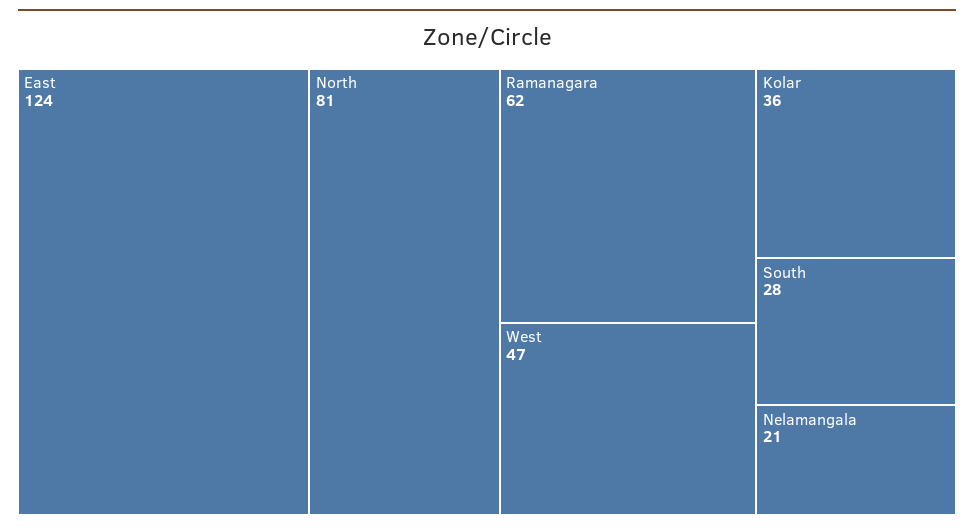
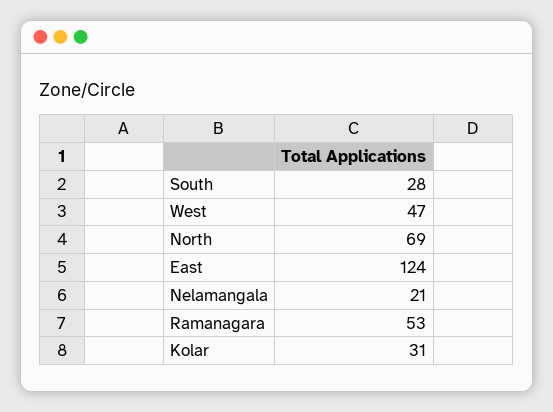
  {
    "East": 124,
-   "North": 81,
+   "North": 69,
-   "Ramanagara": 62,
+   "Ramanagara": 53,
    "West": 47,
-   "Kolar": 36,
+   "Kolar": 31,
    "South": 28,
    "Nelamangala": 21
  }

